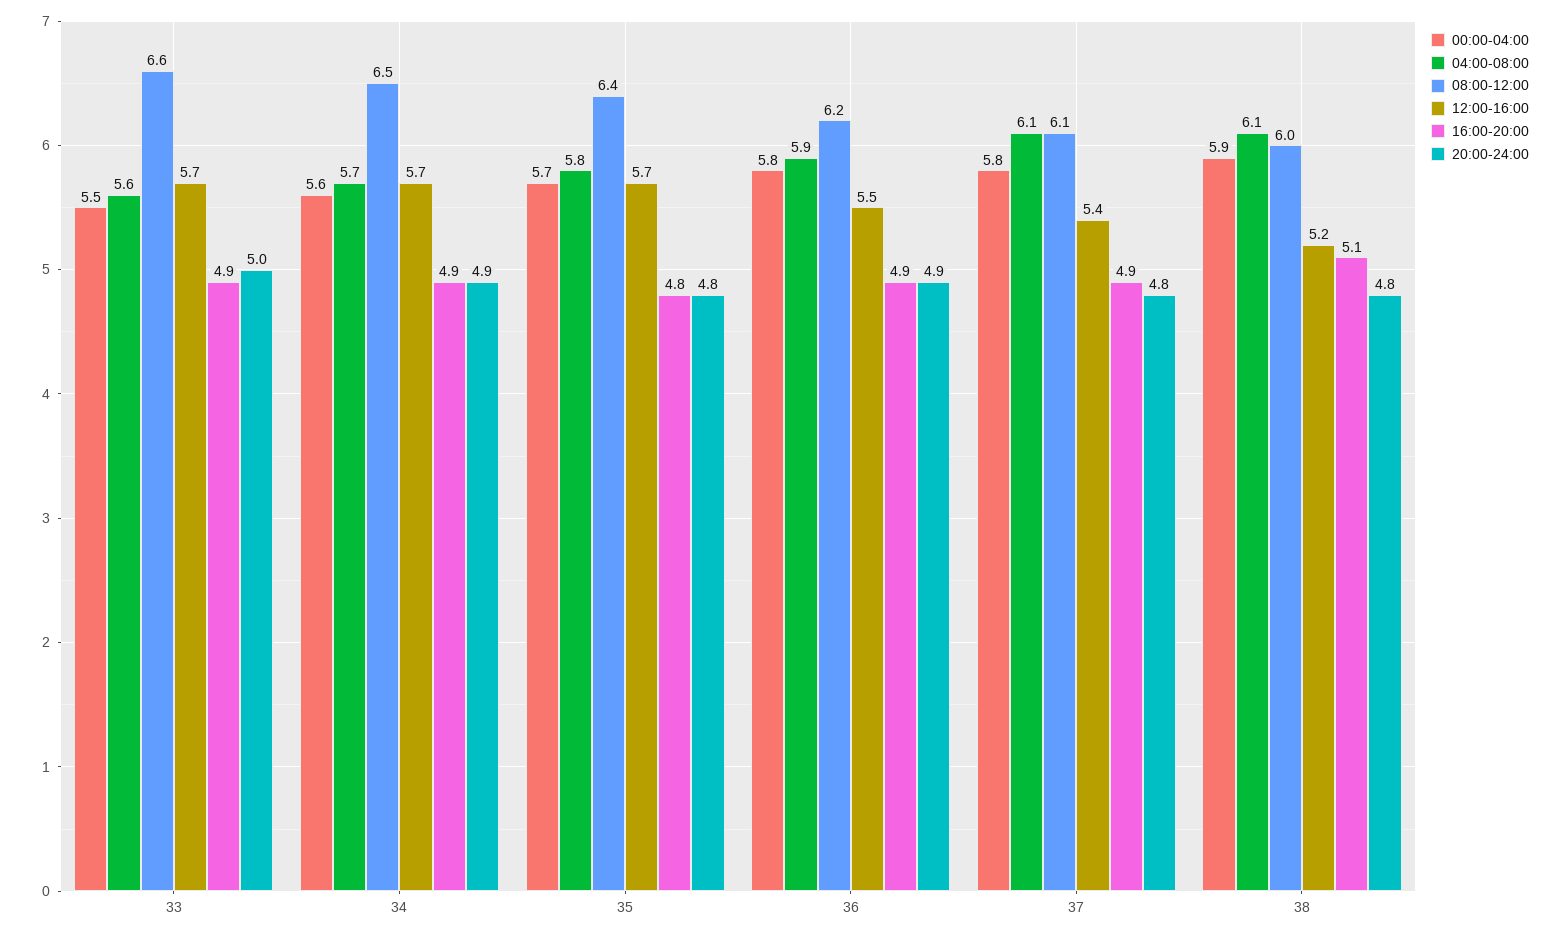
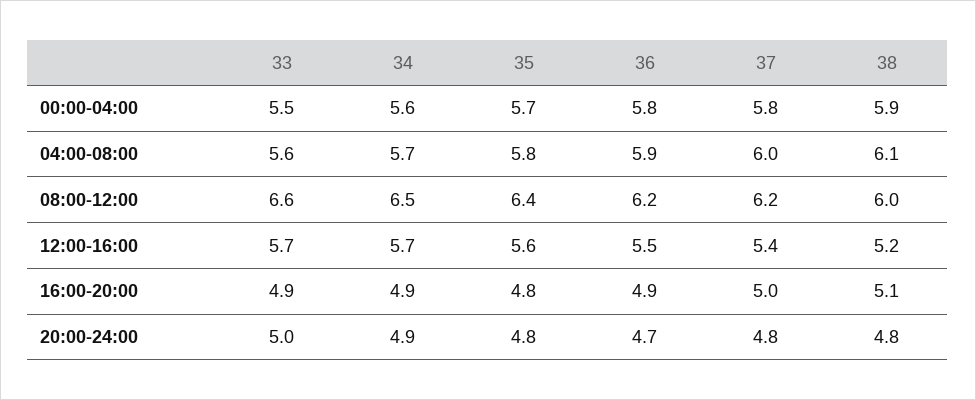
  {
    "00:00-04:00": {
      "33": 5.5,
      "34": 5.6,
      "35": 5.7,
      "36": 5.8,
      "37": 5.8,
      "38": 5.9
    },
    "04:00-08:00": {
      "33": 5.6,
      "34": 5.7,
      "35": 5.8,
      "36": 5.9,
-     "37": 6.1,
+     "37": 6,
      "38": 6.1
    },
    "08:00-12:00": {
      "33": 6.6,
      "34": 6.5,
      "35": 6.4,
      "36": 6.2,
-     "37": 6.1,
+     "37": 6.2,
      "38": 6
    },
    "12:00-16:00": {
      "33": 5.7,
      "34": 5.7,
-     "35": 5.7,
+     "35": 5.6,
      "36": 5.5,
      "37": 5.4,
      "38": 5.2
    },
    "16:00-20:00": {
      "33": 4.9,
      "34": 4.9,
      "35": 4.8,
      "36": 4.9,
-     "37": 4.9,
+     "37": 5,
      "38": 5.1
    },
    "20:00-24:00": {
      "33": 5,
      "34": 4.9,
      "35": 4.8,
-     "36": 4.9,
+     "36": 4.7,
      "37": 4.8,
      "38": 4.8
    }
  }

